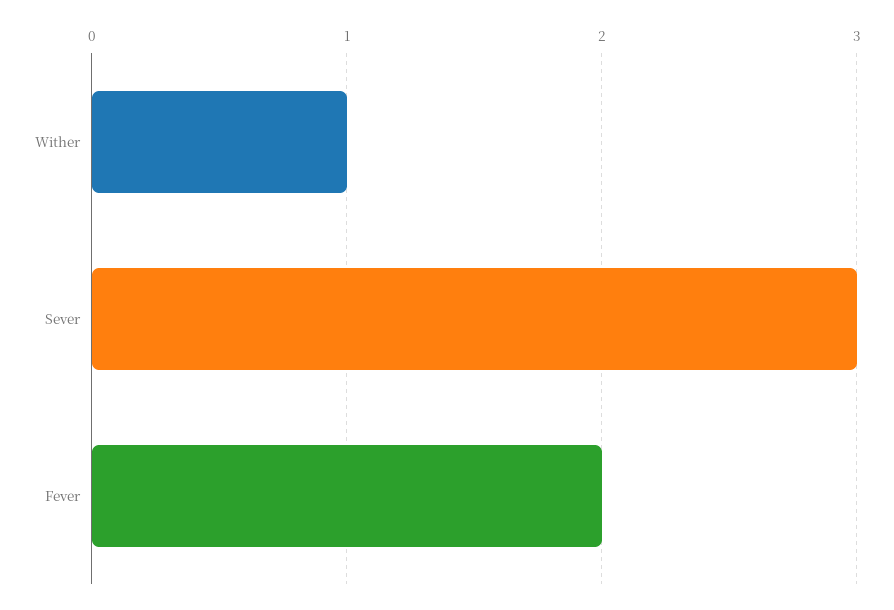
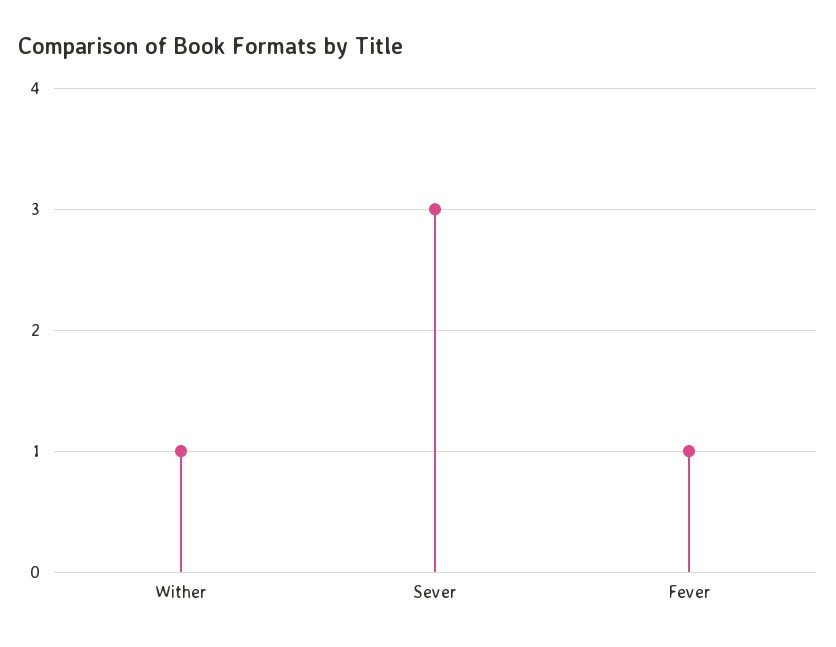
  {
    "Wither": 1,
    "Sever": 3,
-   "Fever": 2
+   "Fever": 1
  }

